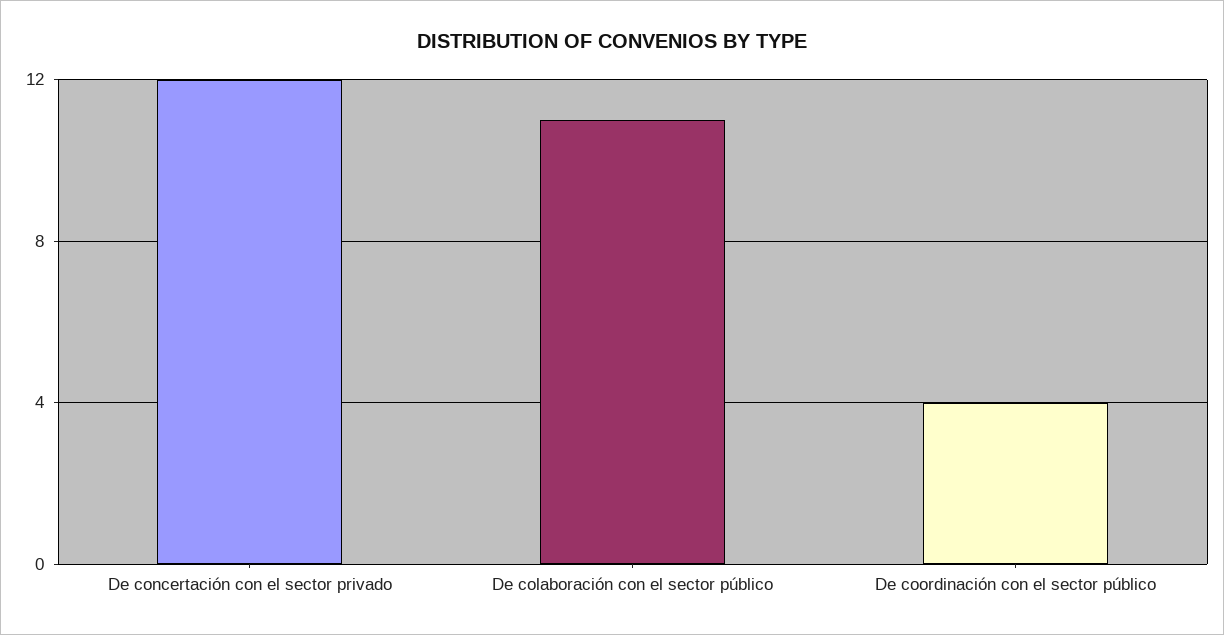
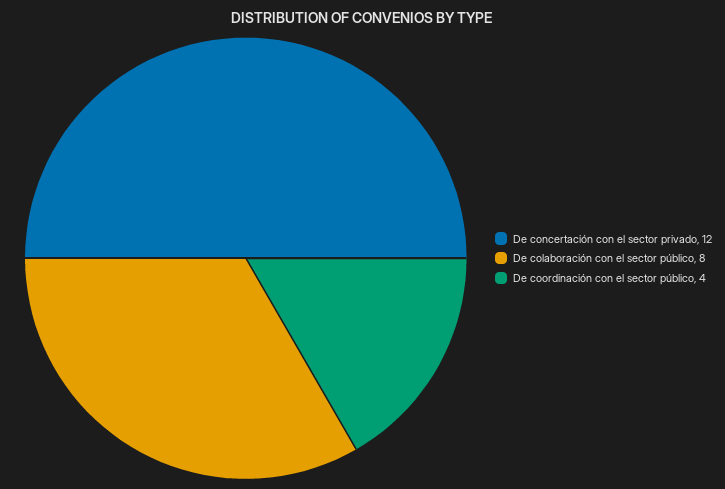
  {
    "De concertación con el sector privado": 12,
-   "De colaboración con el sector público": 11,
+   "De colaboración con el sector público": 8,
    "De coordinación con el sector público": 4
  }

